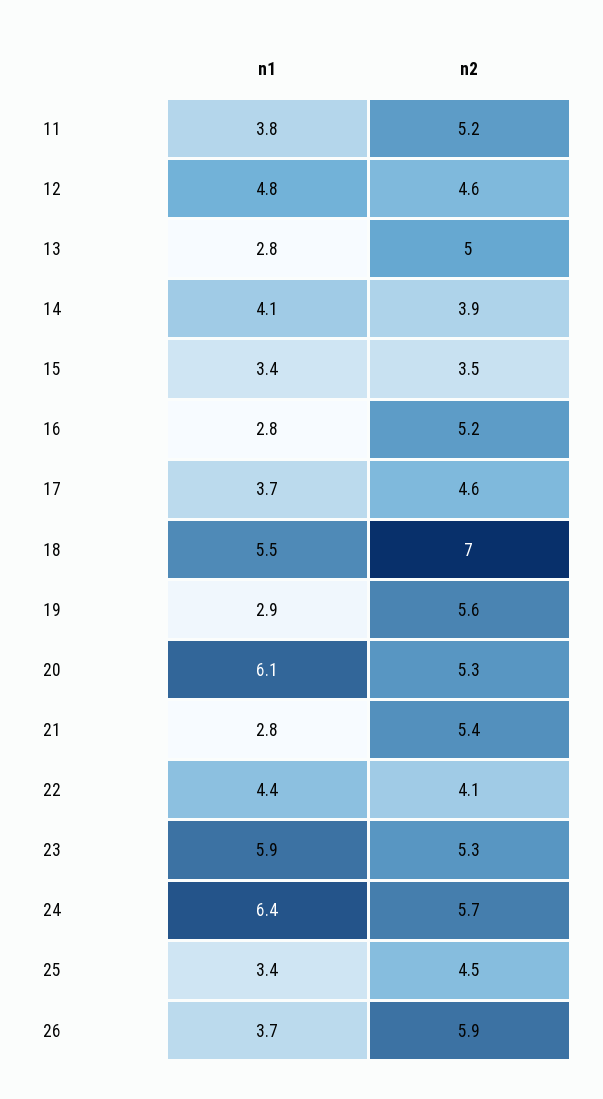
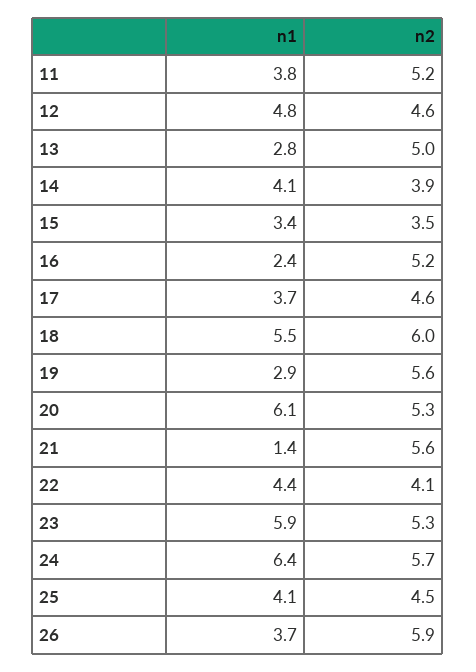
  {
    "n1": {
      "11": 3.8,
      "12": 4.8,
      "13": 2.8,
      "14": 4.1,
      "15": 3.4,
-     "16": 2.8,
+     "16": 2.4,
      "17": 3.7,
      "18": 5.5,
      "19": 2.9,
      "20": 6.1,
-     "21": 2.8,
+     "21": 1.4,
      "22": 4.4,
      "23": 5.9,
      "24": 6.4,
-     "25": 3.4,
+     "25": 4.1,
      "26": 3.7
    },
    "n2": {
      "11": 5.2,
      "12": 4.6,
      "13": 5,
      "14": 3.9,
      "15": 3.5,
      "16": 5.2,
      "17": 4.6,
-     "18": 7,
+     "18": 6,
      "19": 5.6,
      "20": 5.3,
-     "21": 5.4,
+     "21": 5.6,
      "22": 4.1,
      "23": 5.3,
      "24": 5.7,
      "25": 4.5,
      "26": 5.9
    }
  }

